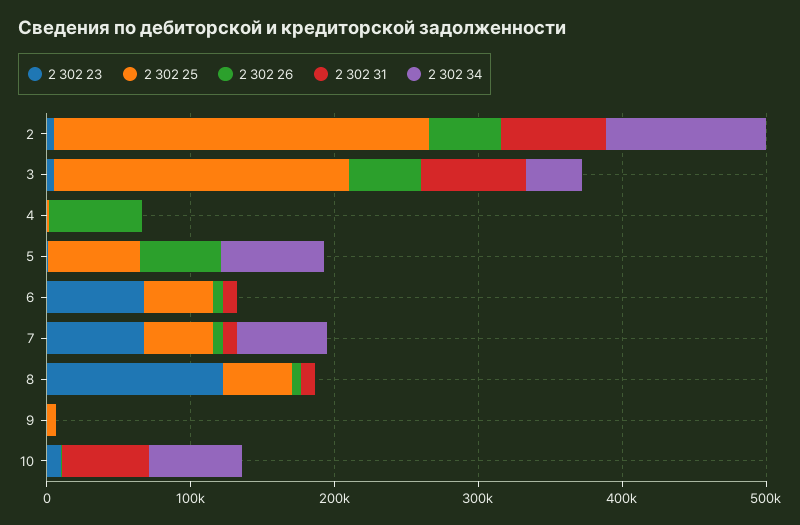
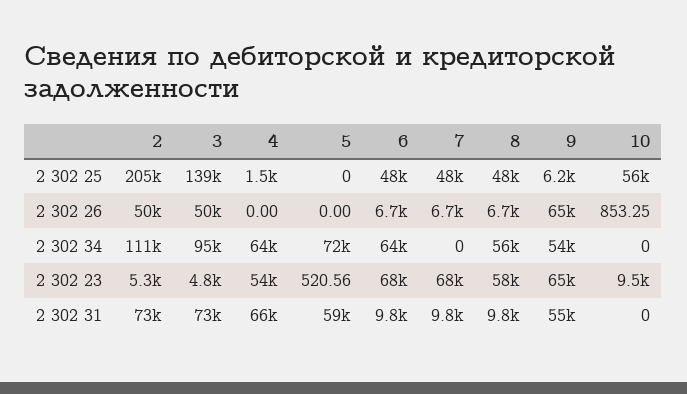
  {
    "2 302 23": {
      "2": 5300,
      "3": 4800,
-     "4": 0,
+     "4": 54000,
      "5": 520.56,
      "6": 68000,
      "7": 68000,
-     "8": 120000,
+     "8": 58000,
-     "9": 0,
+     "9": 65000,
      "10": 9500
    },
    "2 302 25": {
-     "2": 260000,
+     "2": 205000,
-     "3": 200000,
+     "3": 139000,
      "4": 1500,
-     "5": 60000,
+     "5": 0,
      "6": 48000,
      "7": 48000,
      "8": 48000,
      "9": 6200,
-     "10": 0
+     "10": 56000
    },
    "2 302 26": {
      "2": 50000,
      "3": 50000,
-     "4": 60000,
+     "4": 0,
-     "5": 60000,
+     "5": 0,
      "6": 6700,
      "7": 6700,
      "8": 6700,
-     "9": 0,
+     "9": 65000,
      "10": 853.25
    },
    "2 302 31": {
      "2": 73000,
      "3": 73000,
-     "4": 0,
+     "4": 66000,
-     "5": 0,
+     "5": 59000,
      "6": 9800,
      "7": 9800,
      "8": 9800,
-     "9": 0,
+     "9": 55000,
-     "10": 60000
+     "10": 0
    },
    "2 302 34": {
      "2": 111000,
-     "3": 40000,
+     "3": 95000,
-     "4": 0,
+     "4": 64000,
      "5": 72000,
-     "6": 0,
+     "6": 64000,
-     "7": 60000,
+     "7": 0,
-     "8": 0,
+     "8": 56000,
-     "9": 0,
+     "9": 54000,
-     "10": 60000
+     "10": 0
    }
  }

